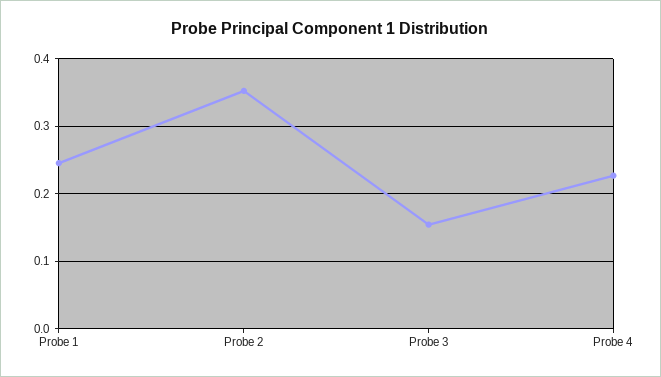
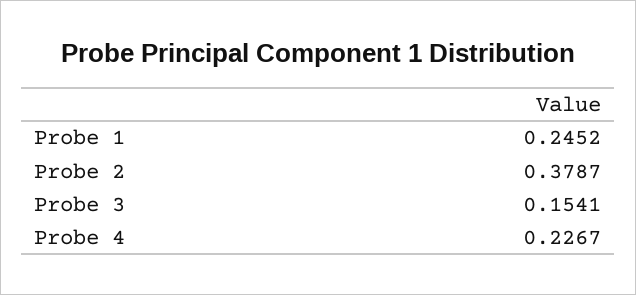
  {
    "Probe 1": 0.2452,
-   "Probe 2": 0.35,
+   "Probe 2": 0.3787,
    "Probe 3": 0.1541,
    "Probe 4": 0.2267
  }

